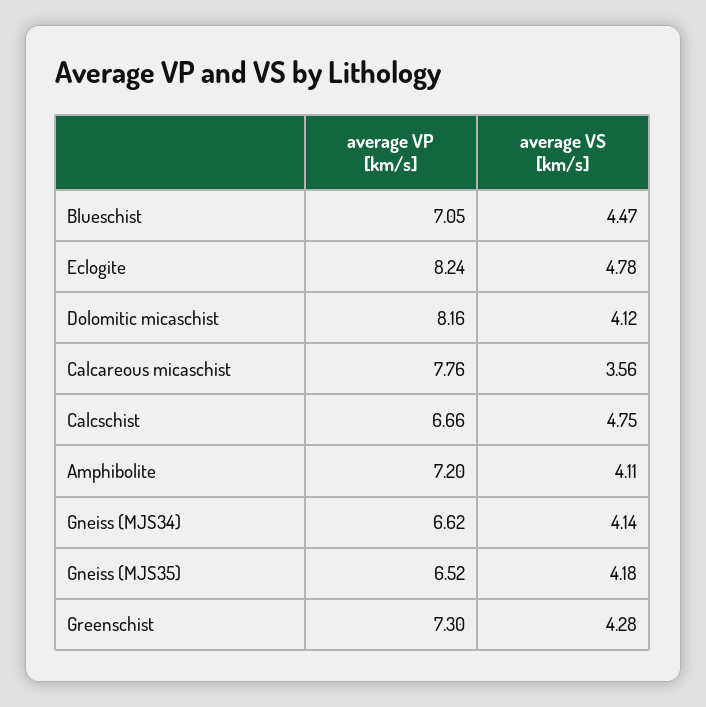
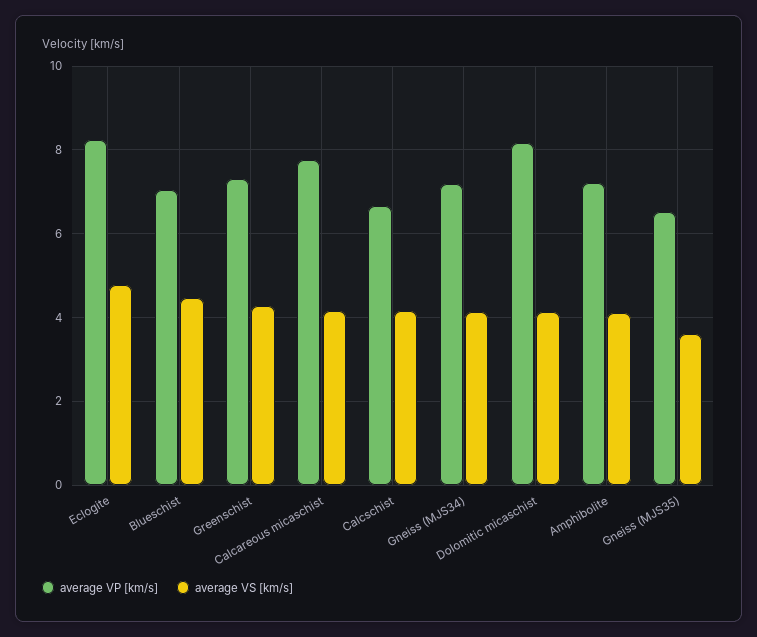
  {
    "average VP [km/s]": {
      "Blueschist": 7.05,
      "Eclogite": 8.24,
      "Dolomitic micaschist": 8.16,
      "Calcareous micaschist": 7.76,
      "Calcschist": 6.66,
      "Amphibolite": 7.2,
-     "Gneiss (MJS34)": 6.62,
+     "Gneiss (MJS34)": 7.2,
      "Gneiss (MJS35)": 6.52,
      "Greenschist": 7.3
    },
    "average VS [km/s]": {
      "Blueschist": 4.47,
      "Eclogite": 4.78,
      "Dolomitic micaschist": 4.12,
-     "Calcareous micaschist": 3.56,
+     "Calcareous micaschist": 4.2,
-     "Calcschist": 4.75,
+     "Calcschist": 4.2,
      "Amphibolite": 4.11,
      "Gneiss (MJS34)": 4.14,
-     "Gneiss (MJS35)": 4.18,
+     "Gneiss (MJS35)": 3.6,
      "Greenschist": 4.28
    }
  }

